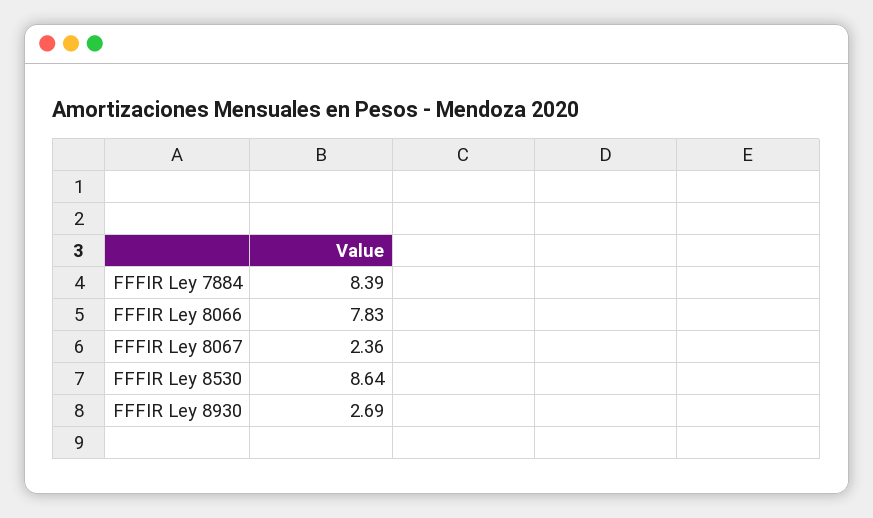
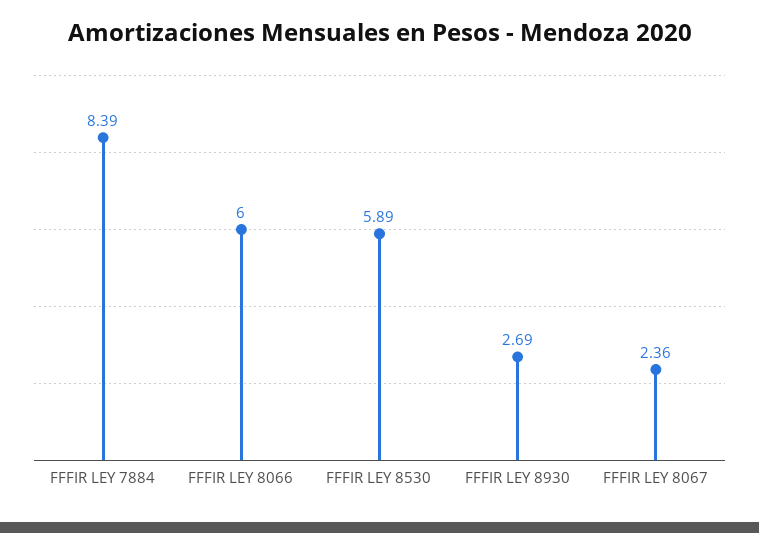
  {
    "FFFIR Ley 7884": 8.39,
-   "FFFIR Ley 8066": 7.83,
+   "FFFIR Ley 8066": 6,
    "FFFIR Ley 8067": 2.36,
-   "FFFIR Ley 8530": 8.64,
+   "FFFIR Ley 8530": 5.89,
    "FFFIR Ley 8930": 2.69
  }

